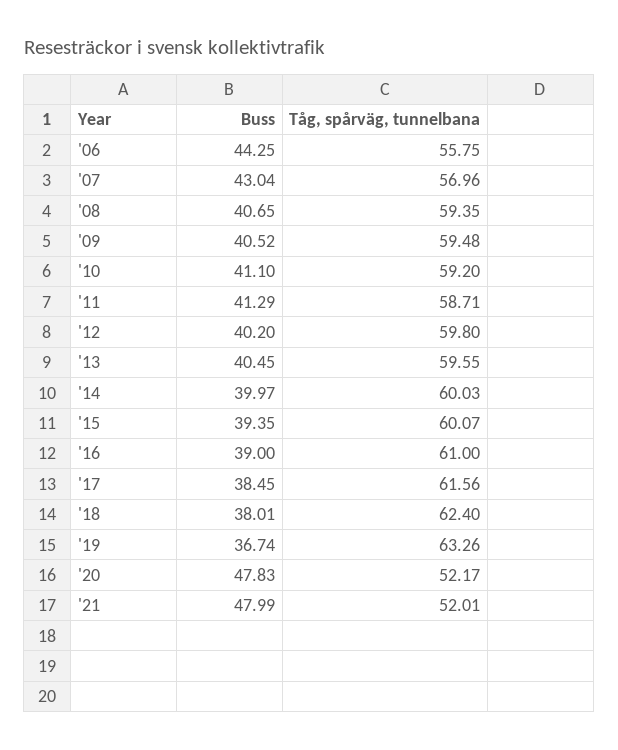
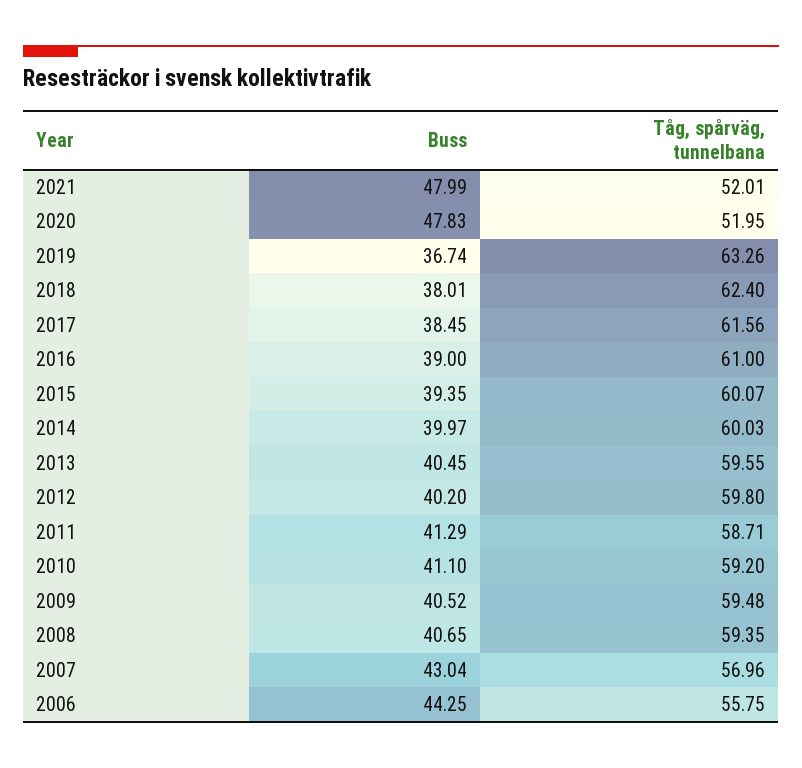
  {
    "Buss": {
      "'06": 44.25,
      "'07": 43.04,
      "'08": 40.65,
      "'09": 40.52,
      "'10": 41.1,
      "'11": 41.29,
      "'12": 40.2,
      "'13": 40.45,
      "'14": 39.97,
      "'15": 39.35,
      "'16": 39,
      "'17": 38.45,
      "'18": 38.01,
      "'19": 36.74,
      "'20": 47.83,
      "'21": 47.99
    },
    "Tåg, spårväg, tunnelbana": {
      "'06": 55.75,
      "'07": 56.96,
      "'08": 59.35,
      "'09": 59.48,
      "'10": 59.2,
      "'11": 58.71,
      "'12": 59.8,
      "'13": 59.55,
      "'14": 60.03,
      "'15": 60.07,
      "'16": 61,
      "'17": 61.56,
      "'18": 62.4,
      "'19": 63.26,
-     "'20": 52.17,
+     "'20": 51.95,
      "'21": 52.01
    }
  }

